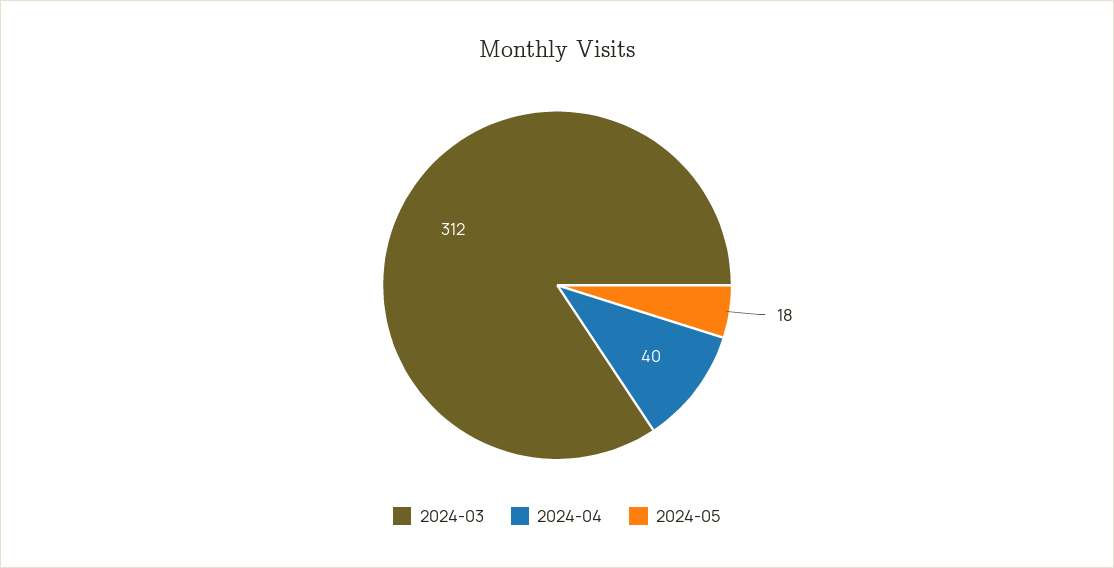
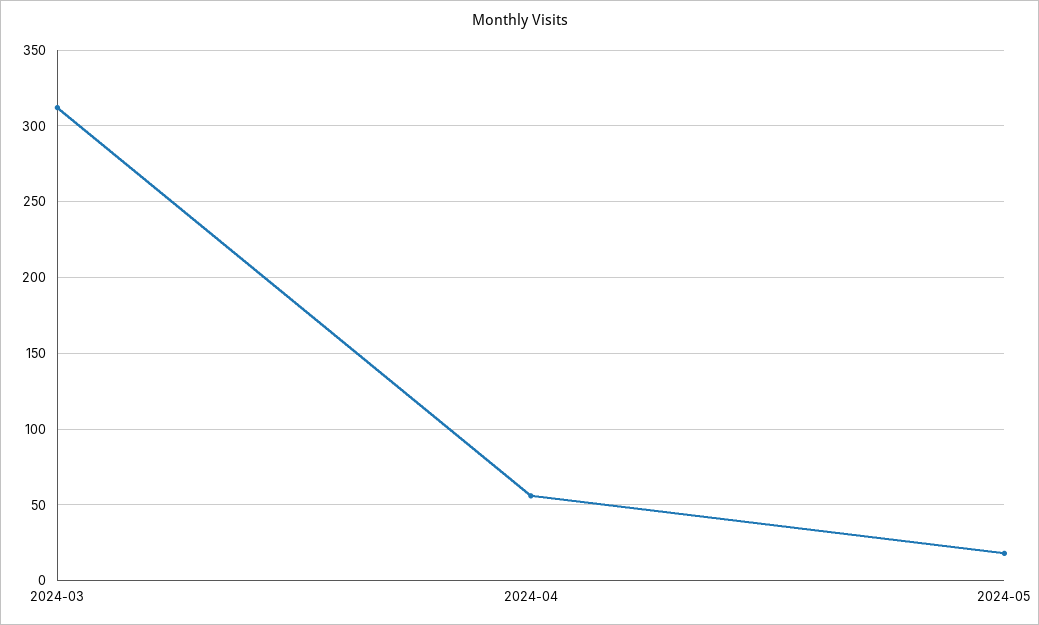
  {
    "2024-03": 312,
-   "2024-04": 40,
+   "2024-04": 55,
    "2024-05": 18
  }

